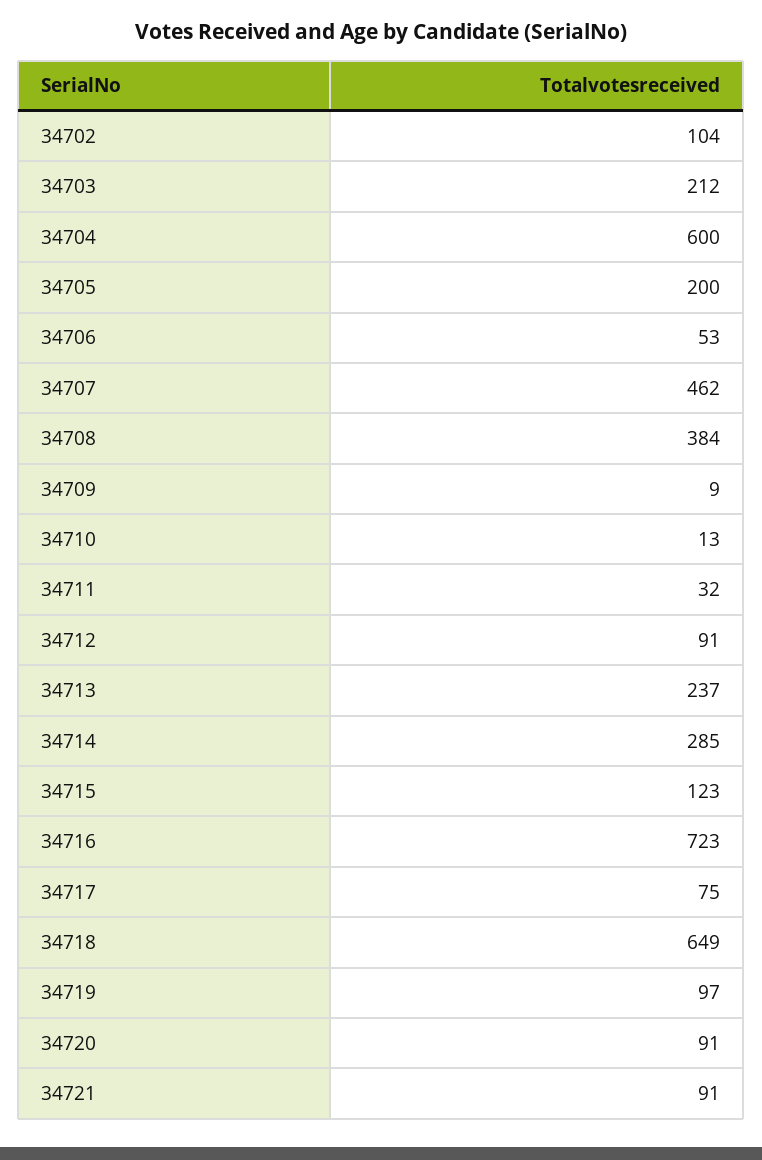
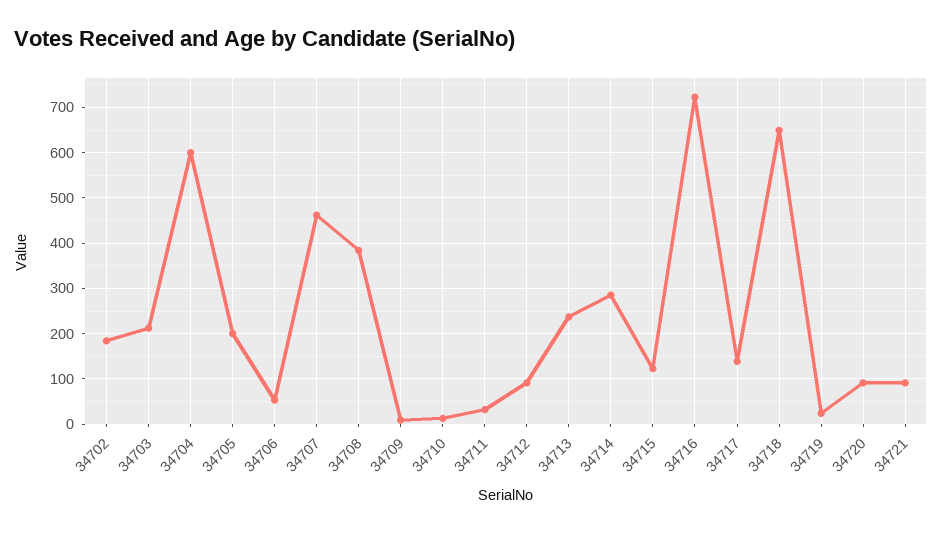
  {
-   "34702": 104,
+   "34702": 180,
    "34703": 212,
    "34704": 600,
    "34705": 200,
    "34706": 53,
    "34707": 462,
    "34708": 384,
    "34709": 9,
    "34710": 13,
    "34711": 32,
    "34712": 91,
    "34713": 237,
    "34714": 285,
    "34715": 123,
    "34716": 723,
-   "34717": 75,
+   "34717": 140,
    "34718": 649,
-   "34719": 97,
+   "34719": 20,
    "34720": 91,
    "34721": 91
  }

